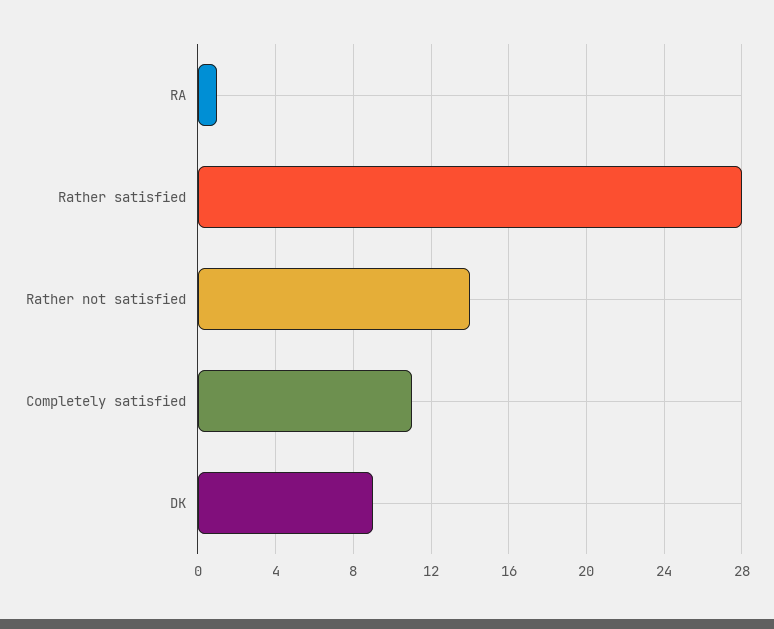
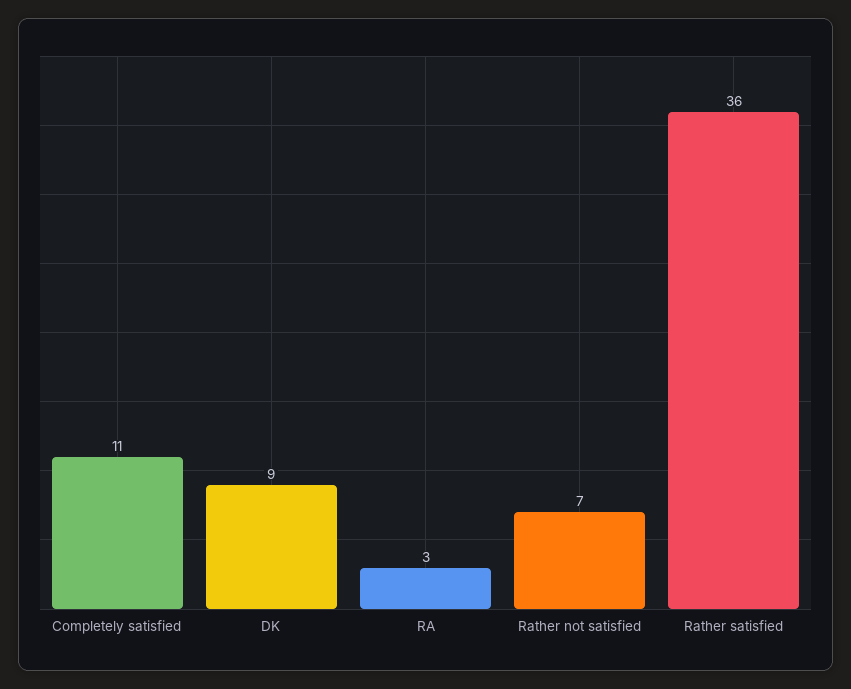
  {
-   "RA": 1,
+   "RA": 3,
-   "Rather satisfied": 28,
+   "Rather satisfied": 36,
-   "Rather not satisfied": 14,
+   "Rather not satisfied": 7,
    "Completely satisfied": 11,
    "DK": 9
  }

